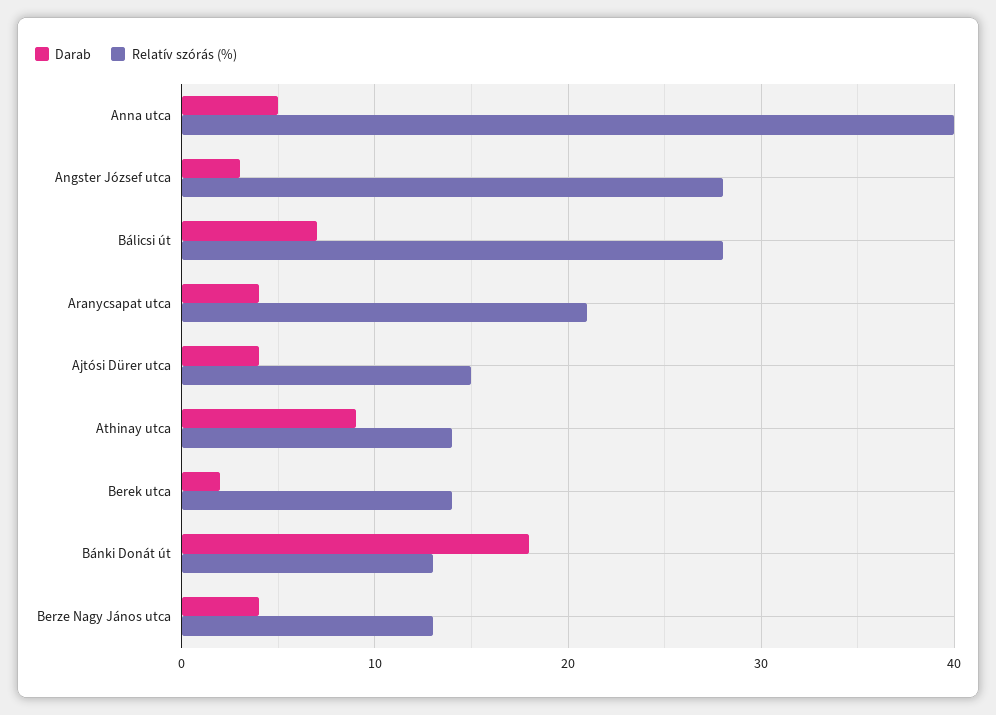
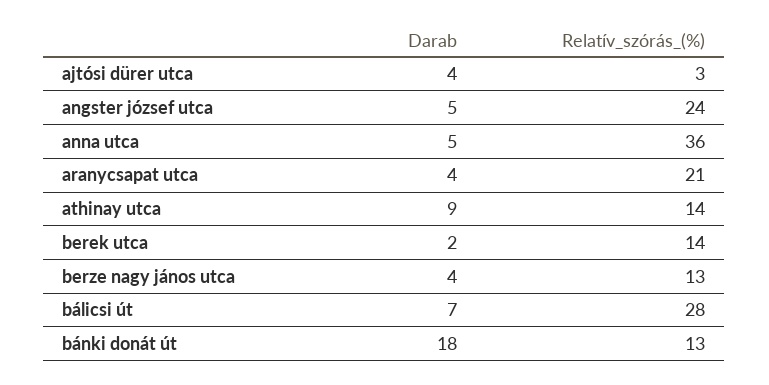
  {
    "Darab": {
      "Anna utca": 5,
-     "Angster József utca": 3,
+     "Angster József utca": 5,
      "Bálicsi út": 7,
      "Aranycsapat utca": 4,
      "Ajtósi Dürer utca": 4,
      "Athinay utca": 9,
      "Berek utca": 2,
      "Bánki Donát út": 18,
      "Berze Nagy János utca": 4
    },
    "Relatív szórás (%)": {
-     "Anna utca": 40,
+     "Anna utca": 36,
-     "Angster József utca": 28,
+     "Angster József utca": 24,
      "Bálicsi út": 28,
      "Aranycsapat utca": 21,
-     "Ajtósi Dürer utca": 15,
+     "Ajtósi Dürer utca": 3,
      "Athinay utca": 14,
      "Berek utca": 14,
      "Bánki Donát út": 13,
      "Berze Nagy János utca": 13
    }
  }

